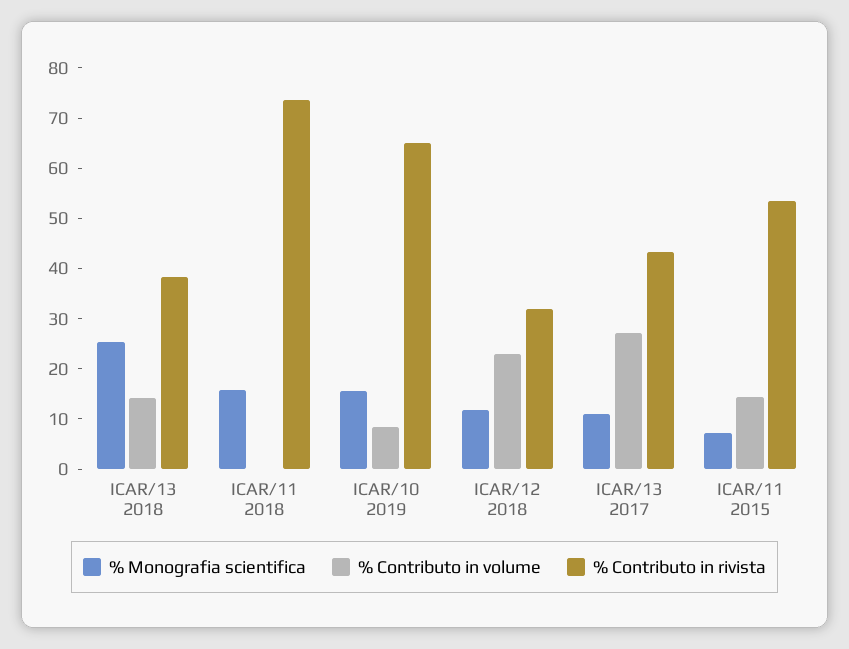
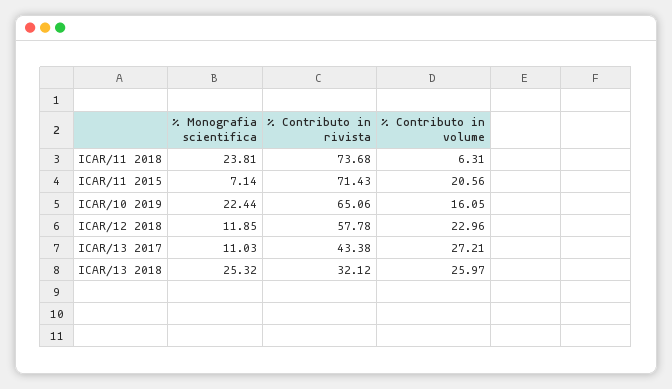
  {
    "% Monografia scientifica": {
      "ICAR/13 2018": 25.32,
-     "ICAR/11 2018": 16,
+     "ICAR/11 2018": 23.81,
-     "ICAR/10 2019": 16,
+     "ICAR/10 2019": 22.44,
      "ICAR/12 2018": 11.85,
      "ICAR/13 2017": 11.03,
      "ICAR/11 2015": 7.14
    },
    "% Contributo in volume": {
-     "ICAR/13 2018": 14,
+     "ICAR/13 2018": 25.97,
-     "ICAR/11 2018": 0,
+     "ICAR/11 2018": 6.31,
-     "ICAR/10 2019": 8,
+     "ICAR/10 2019": 16.05,
      "ICAR/12 2018": 22.96,
      "ICAR/13 2017": 27.21,
-     "ICAR/11 2015": 14
+     "ICAR/11 2015": 20.56
    },
    "% Contributo in rivista": {
-     "ICAR/13 2018": 38,
+     "ICAR/13 2018": 32.12,
      "ICAR/11 2018": 73.68,
      "ICAR/10 2019": 65.06,
-     "ICAR/12 2018": 32,
+     "ICAR/12 2018": 57.78,
      "ICAR/13 2017": 43.38,
-     "ICAR/11 2015": 54
+     "ICAR/11 2015": 71.43
    }
  }

